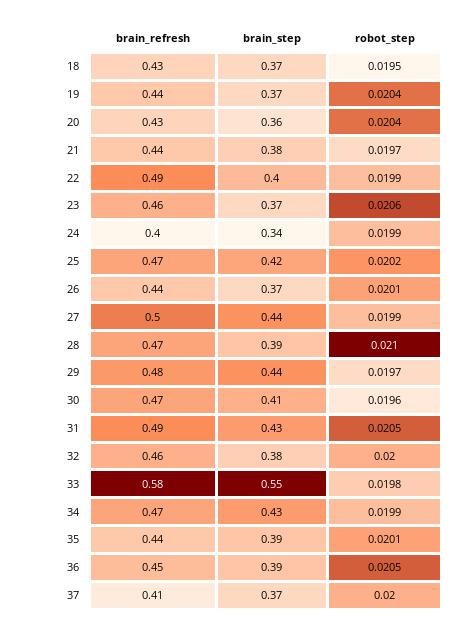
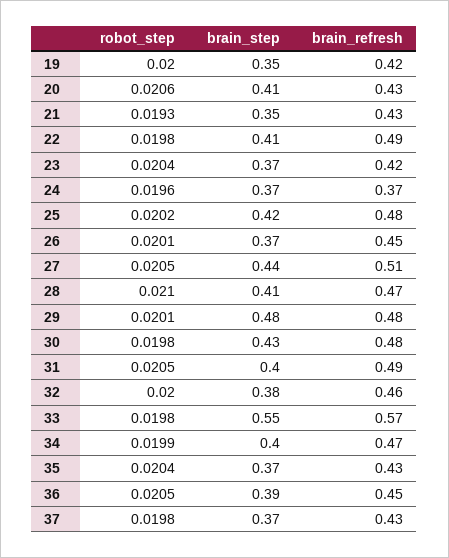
  {
    "brain_refresh": {
-     "18": 0.43,
-     "19": 0.44,
+     "19": 0.42,
      "20": 0.43,
-     "21": 0.44,
+     "21": 0.43,
      "22": 0.49,
-     "23": 0.46,
+     "23": 0.42,
-     "24": 0.4,
+     "24": 0.37,
-     "25": 0.47,
+     "25": 0.48,
-     "26": 0.44,
+     "26": 0.45,
-     "27": 0.5,
+     "27": 0.51,
      "28": 0.47,
      "29": 0.48,
-     "30": 0.47,
+     "30": 0.48,
      "31": 0.49,
      "32": 0.46,
-     "33": 0.58,
+     "33": 0.57,
      "34": 0.47,
-     "35": 0.44,
+     "35": 0.43,
      "36": 0.45,
-     "37": 0.41
+     "37": 0.43
    },
    "brain_step": {
-     "18": 0.37,
-     "19": 0.37,
+     "19": 0.35,
-     "20": 0.36,
+     "20": 0.41,
-     "21": 0.38,
+     "21": 0.35,
-     "22": 0.4,
+     "22": 0.41,
      "23": 0.37,
-     "24": 0.34,
+     "24": 0.37,
      "25": 0.42,
      "26": 0.37,
      "27": 0.44,
-     "28": 0.39,
+     "28": 0.41,
-     "29": 0.44,
+     "29": 0.48,
-     "30": 0.41,
+     "30": 0.43,
-     "31": 0.43,
+     "31": 0.4,
      "32": 0.38,
      "33": 0.55,
-     "34": 0.43,
+     "34": 0.4,
-     "35": 0.39,
+     "35": 0.37,
      "36": 0.39,
      "37": 0.37
    },
    "robot_step": {
-     "18": 0.0195,
-     "19": 0.0204,
+     "19": 0.02,
-     "20": 0.0204,
+     "20": 0.0206,
-     "21": 0.0197,
+     "21": 0.0193,
-     "22": 0.0199,
+     "22": 0.0198,
-     "23": 0.0206,
+     "23": 0.0204,
-     "24": 0.0199,
+     "24": 0.0196,
      "25": 0.0202,
      "26": 0.0201,
-     "27": 0.0199,
+     "27": 0.0205,
      "28": 0.021,
-     "29": 0.0197,
+     "29": 0.0201,
-     "30": 0.0196,
+     "30": 0.0198,
      "31": 0.0205,
      "32": 0.02,
      "33": 0.0198,
      "34": 0.0199,
-     "35": 0.0201,
+     "35": 0.0204,
      "36": 0.0205,
-     "37": 0.02
+     "37": 0.0198
    }
  }

